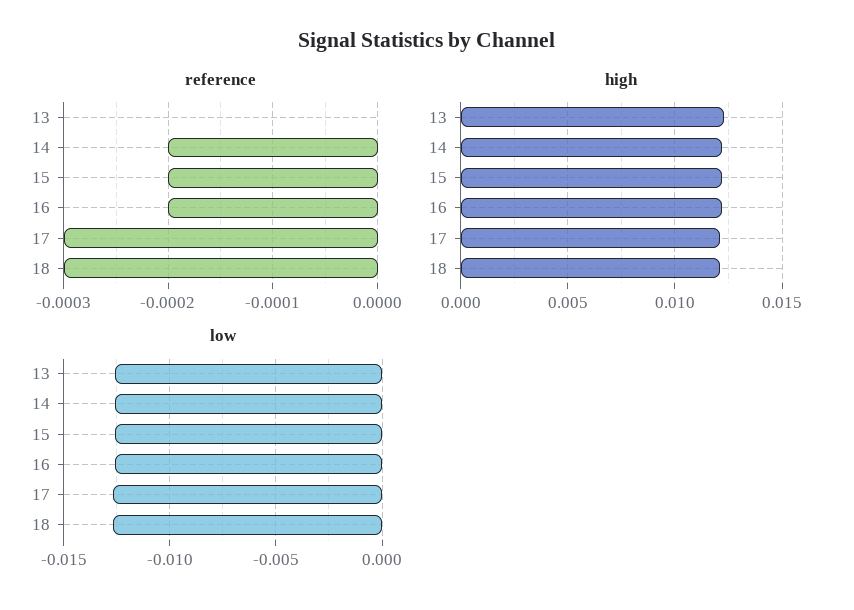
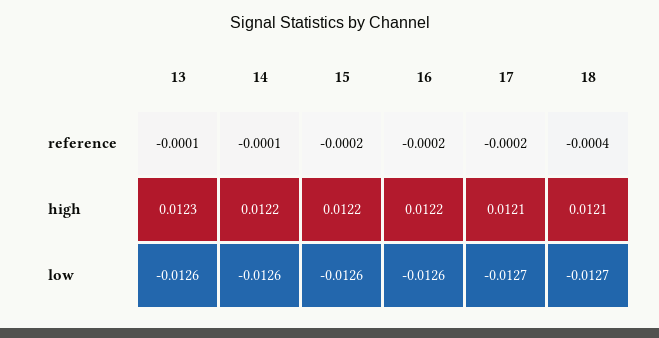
  {
    "reference": {
-     "13": 0,
+     "13": -0.0001,
-     "14": -0.0002,
+     "14": -0.0001,
      "15": -0.0002,
      "16": -0.0002,
-     "17": -0.0003,
+     "17": -0.0002,
-     "18": -0.0003
+     "18": -0.0004
    },
    "high": {
      "13": 0.0123,
      "14": 0.0122,
      "15": 0.0122,
      "16": 0.0122,
      "17": 0.0121,
      "18": 0.0121
    },
    "low": {
      "13": -0.0126,
      "14": -0.0126,
      "15": -0.0126,
      "16": -0.0126,
      "17": -0.0127,
      "18": -0.0127
    }
  }

